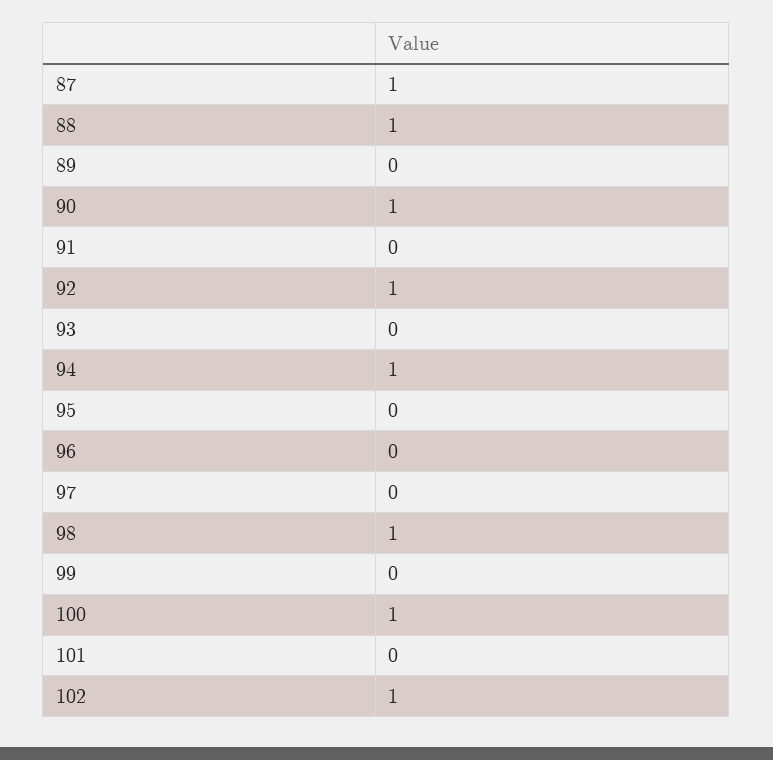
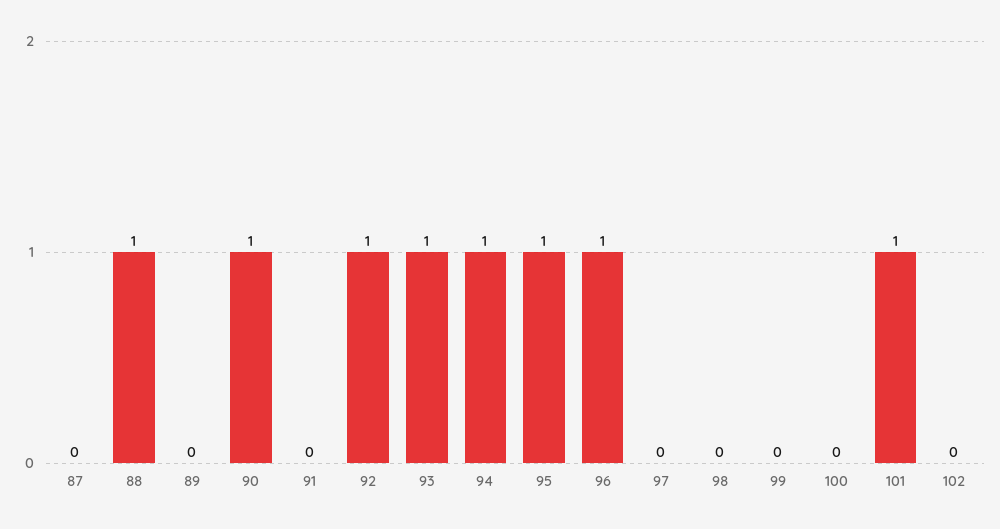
  {
-   "87": 1,
+   "87": 0,
    "88": 1,
    "89": 0,
    "90": 1,
    "91": 0,
    "92": 1,
-   "93": 0,
+   "93": 1,
    "94": 1,
-   "95": 0,
+   "95": 1,
-   "96": 0,
+   "96": 1,
    "97": 0,
-   "98": 1,
+   "98": 0,
    "99": 0,
-   "100": 1,
+   "100": 0,
-   "101": 0,
+   "101": 1,
-   "102": 1
+   "102": 0
  }

